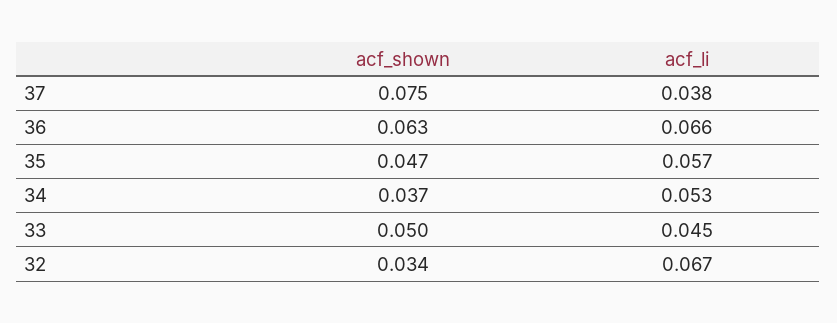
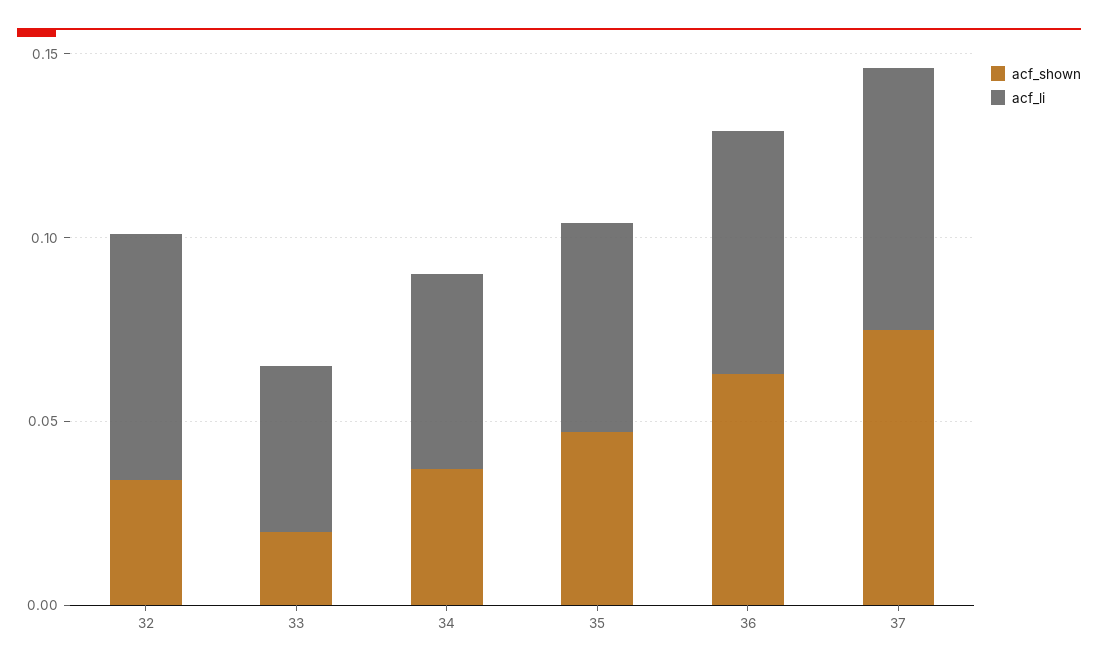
  {
    "acf_shown": {
      "37": 0.075,
      "36": 0.063,
      "35": 0.047,
      "34": 0.037,
-     "33": 0.05,
+     "33": 0.02,
      "32": 0.034
    },
    "acf_li": {
-     "37": 0.038,
+     "37": 0.07,
      "36": 0.066,
      "35": 0.057,
      "34": 0.053,
      "33": 0.045,
      "32": 0.067
    }
  }

